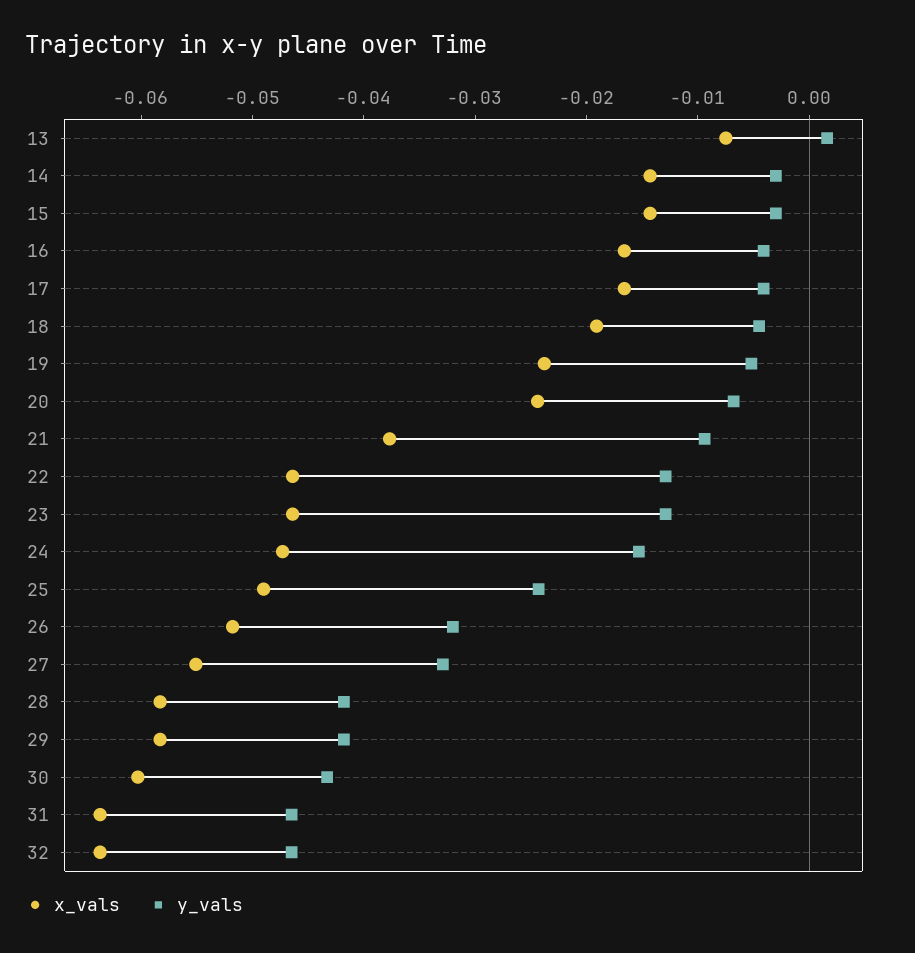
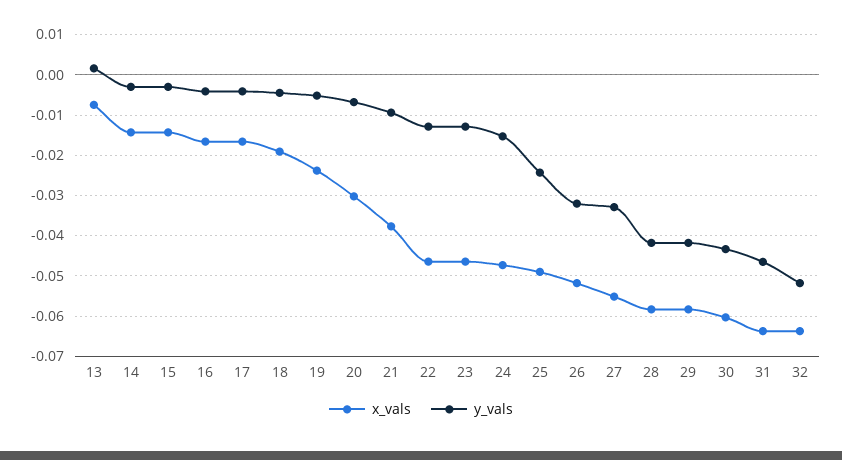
  {
    "x_vals": {
      "13": -0.008,
      "14": -0.014,
      "15": -0.014,
      "16": -0.016,
      "17": -0.016,
      "18": -0.02,
      "19": -0.024,
-     "20": -0.024,
+     "20": -0.03,
      "21": -0.038,
      "22": -0.046,
      "23": -0.046,
      "24": -0.048,
      "25": -0.05,
      "26": -0.052,
      "27": -0.056,
      "28": -0.058,
      "29": -0.058,
      "30": -0.06,
      "31": -0.064,
      "32": -0.064
    },
    "y_vals": {
      "13": 0.002,
      "14": -0.004,
      "15": -0.004,
      "16": -0.004,
      "17": -0.004,
      "18": -0.004,
      "19": -0.006,
      "20": -0.006,
      "21": -0.01,
      "22": -0.012,
      "23": -0.012,
      "24": -0.016,
      "25": -0.024,
      "26": -0.032,
      "27": -0.032,
      "28": -0.042,
      "29": -0.042,
      "30": -0.044,
      "31": -0.046,
-     "32": -0.046
+     "32": -0.052
    }
  }

